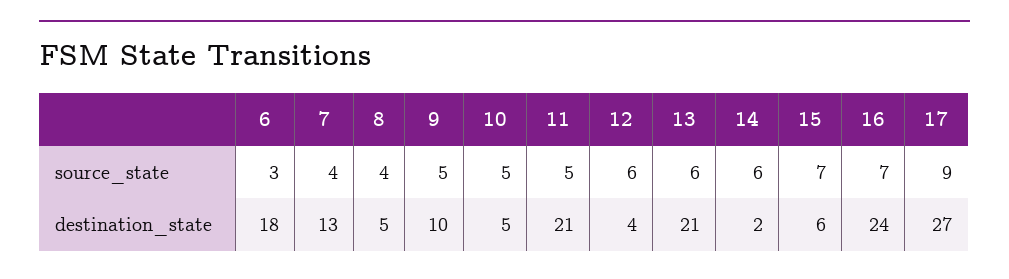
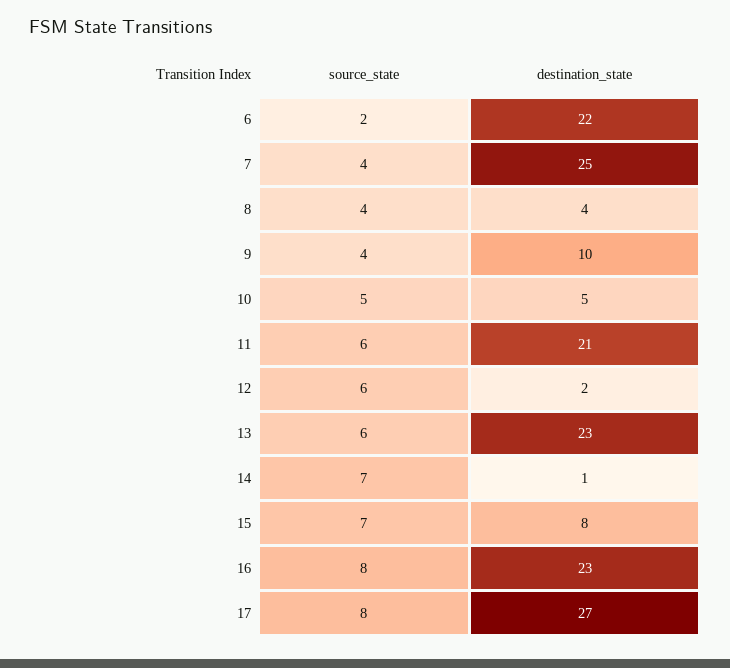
  {
    "6": {
-     "source_state": 3,
+     "source_state": 2,
-     "destination_state": 18
+     "destination_state": 22
    },
    "7": {
      "source_state": 4,
-     "destination_state": 13
+     "destination_state": 25
    },
    "8": {
      "source_state": 4,
-     "destination_state": 5
+     "destination_state": 4
    },
    "9": {
-     "source_state": 5,
+     "source_state": 4,
      "destination_state": 10
    },
    "10": {
      "source_state": 5,
      "destination_state": 5
    },
    "11": {
-     "source_state": 5,
+     "source_state": 6,
      "destination_state": 21
    },
    "12": {
      "source_state": 6,
-     "destination_state": 4
+     "destination_state": 2
    },
    "13": {
      "source_state": 6,
-     "destination_state": 21
+     "destination_state": 23
    },
    "14": {
-     "source_state": 6,
+     "source_state": 7,
-     "destination_state": 2
+     "destination_state": 1
    },
    "15": {
      "source_state": 7,
-     "destination_state": 6
+     "destination_state": 8
    },
    "16": {
-     "source_state": 7,
+     "source_state": 8,
-     "destination_state": 24
+     "destination_state": 23
    },
    "17": {
-     "source_state": 9,
+     "source_state": 8,
      "destination_state": 27
    }
  }

